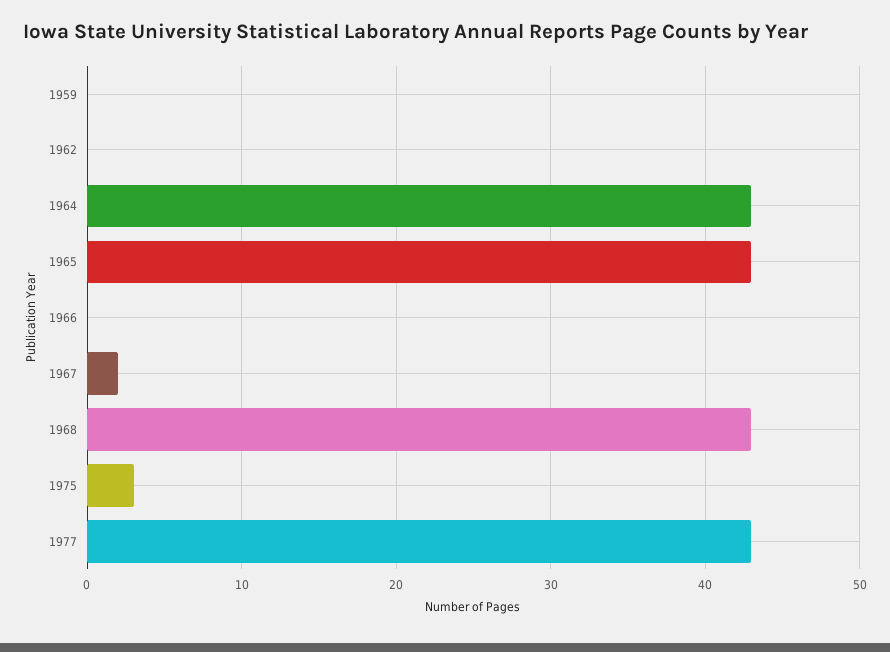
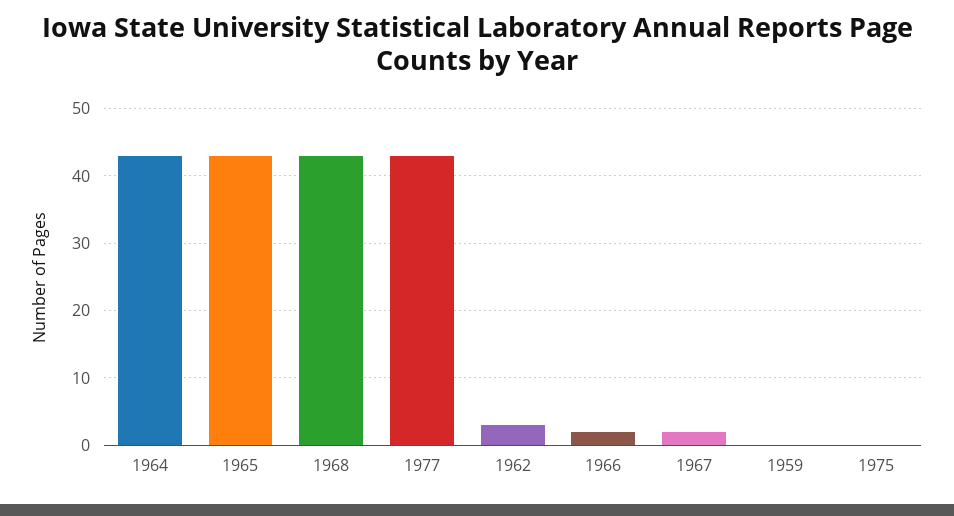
  {
    "1959": 0,
-   "1962": 0,
+   "1962": 3,
    "1964": 43,
    "1965": 43,
-   "1966": 0,
+   "1966": 2,
    "1967": 2,
    "1968": 43,
-   "1975": 3,
+   "1975": 0,
    "1977": 43
  }

